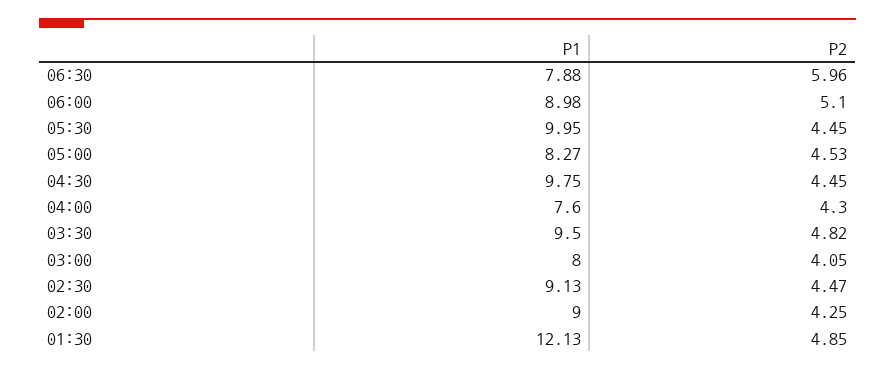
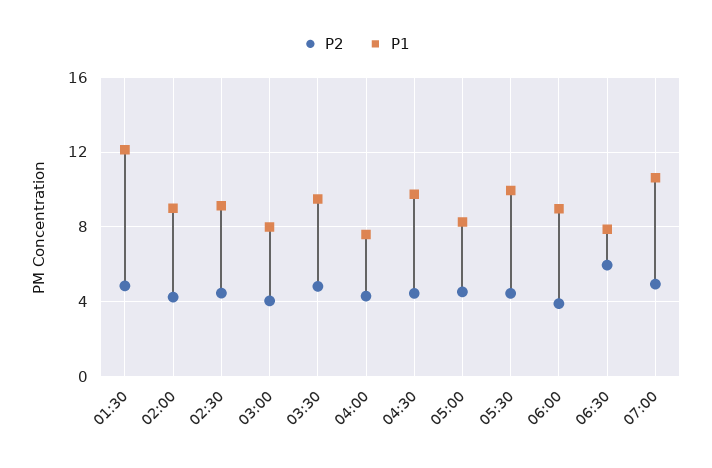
  {
    "P1": {
      "06:30": 7.88,
      "06:00": 8.98,
      "05:30": 9.95,
      "05:00": 8.27,
      "04:30": 9.75,
      "04:00": 7.6,
      "03:30": 9.5,
      "03:00": 8,
      "02:30": 9.13,
      "02:00": 9,
-     "01:30": 12.13
+     "01:30": 12.13,
+     "07:00": 10.5
    },
    "P2": {
      "06:30": 5.96,
-     "06:00": 5.1,
+     "06:00": 4,
      "05:30": 4.45,
      "05:00": 4.53,
      "04:30": 4.45,
      "04:00": 4.3,
      "03:30": 4.82,
      "03:00": 4.05,
      "02:30": 4.47,
      "02:00": 4.25,
-     "01:30": 4.85
+     "01:30": 4.85,
+     "07:00": 5
    }
  }

